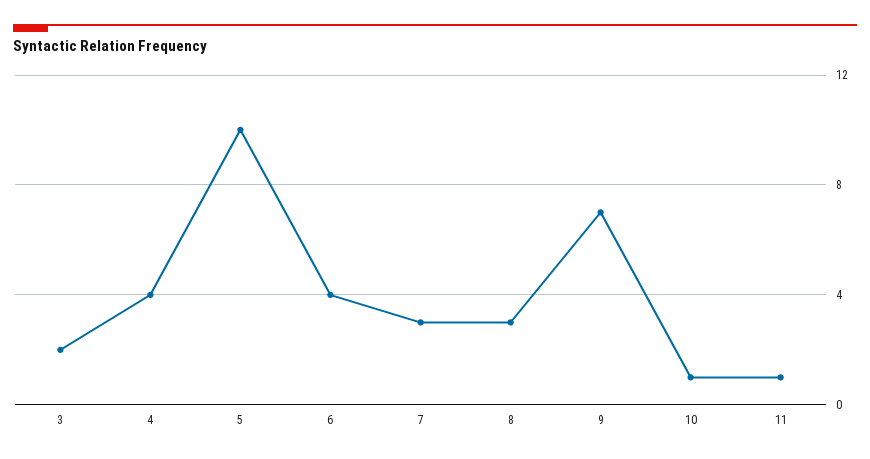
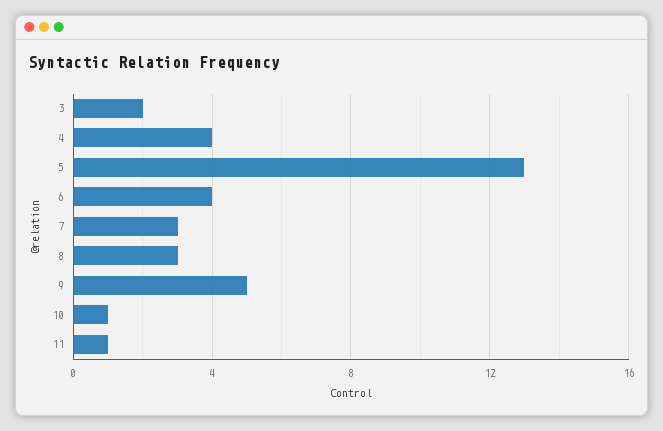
  {
    "3": 2,
    "4": 4,
-   "5": 10,
+   "5": 13,
    "6": 4,
    "7": 3,
    "8": 3,
-   "9": 7,
+   "9": 5,
    "10": 1,
    "11": 1
  }

